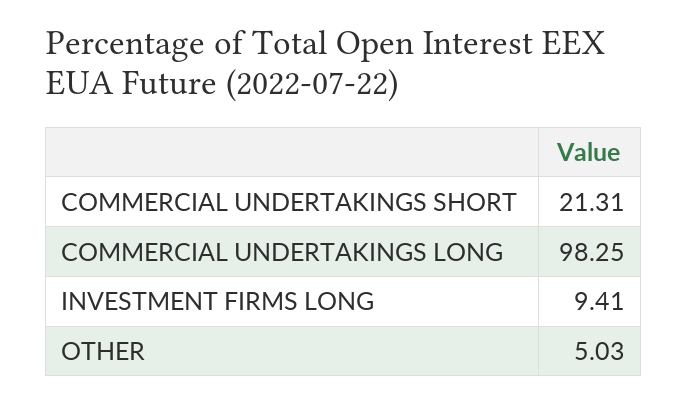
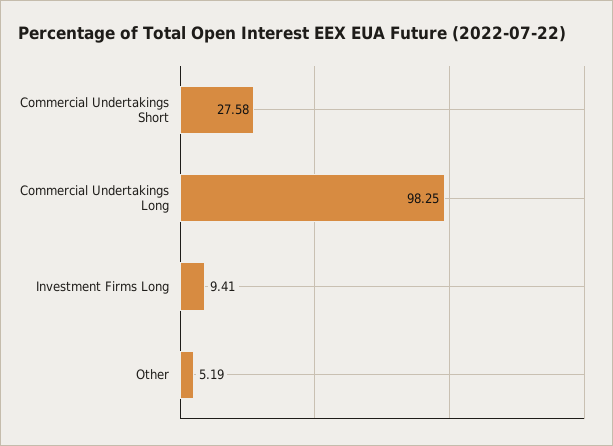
  {
-   "COMMERCIAL UNDERTAKINGS SHORT": 21.31,
+   "COMMERCIAL UNDERTAKINGS SHORT": 27.58,
    "COMMERCIAL UNDERTAKINGS LONG": 98.25,
    "INVESTMENT FIRMS LONG": 9.41,
-   "OTHER": 5.03
+   "OTHER": 5.19
  }

